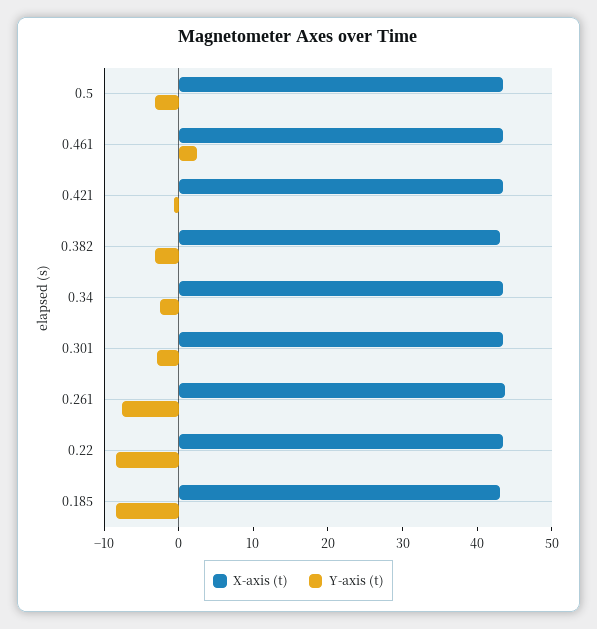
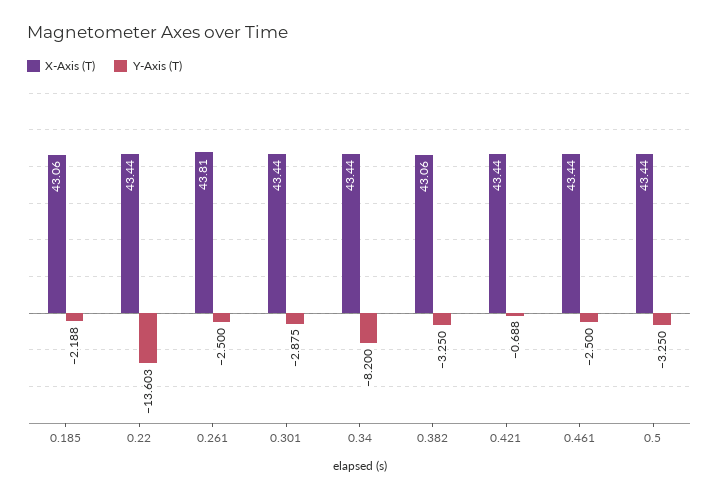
  {
    "X-axis (t)": {
      "0.5": 43.44,
      "0.461": 43.44,
      "0.421": 43.44,
      "0.382": 43.06,
      "0.34": 43.44,
      "0.301": 43.44,
      "0.261": 43.81,
      "0.22": 43.44,
      "0.185": 43.06
    },
    "Y-axis (t)": {
      "0.5": -3.25,
-     "0.461": 2,
+     "0.461": -2.5,
      "0.421": -0.688,
      "0.382": -3.25,
-     "0.34": -2,
+     "0.34": -8.2,
      "0.301": -2.875,
-     "0.261": -8,
+     "0.261": -2.5,
-     "0.22": -8,
+     "0.22": -13.603,
-     "0.185": -8
+     "0.185": -2.188
    }
  }

